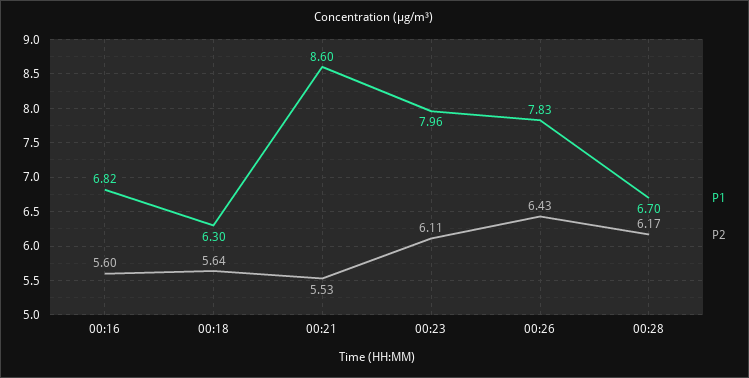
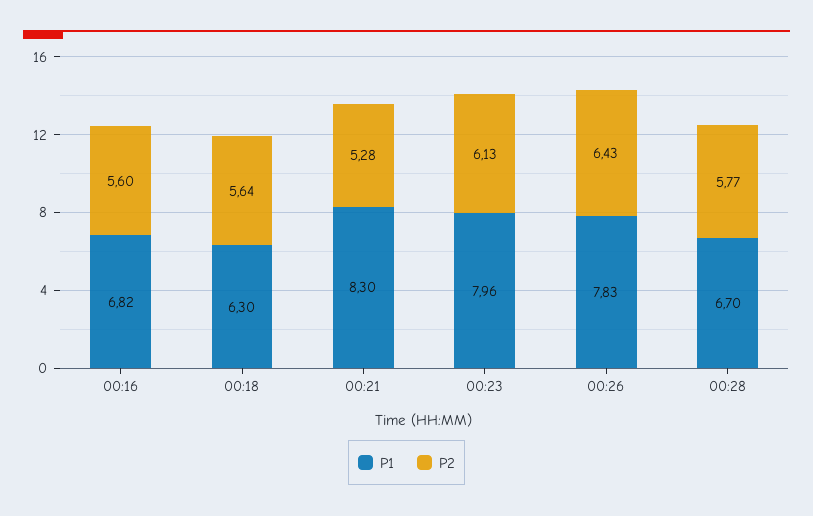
  {
    "P1": {
      "00:16": 6.82,
      "00:18": 6.3,
-     "00:21": 8.6,
+     "00:21": 8.3,
      "00:23": 7.96,
      "00:26": 7.83,
      "00:28": 6.7
    },
    "P2": {
      "00:16": 5.6,
      "00:18": 5.64,
-     "00:21": 5.53,
+     "00:21": 5.28,
-     "00:23": 6.11,
+     "00:23": 6.13,
      "00:26": 6.43,
-     "00:28": 6.17
+     "00:28": 5.77
    }
  }

